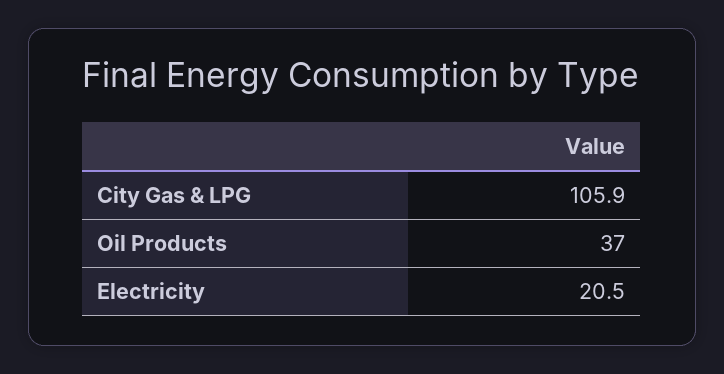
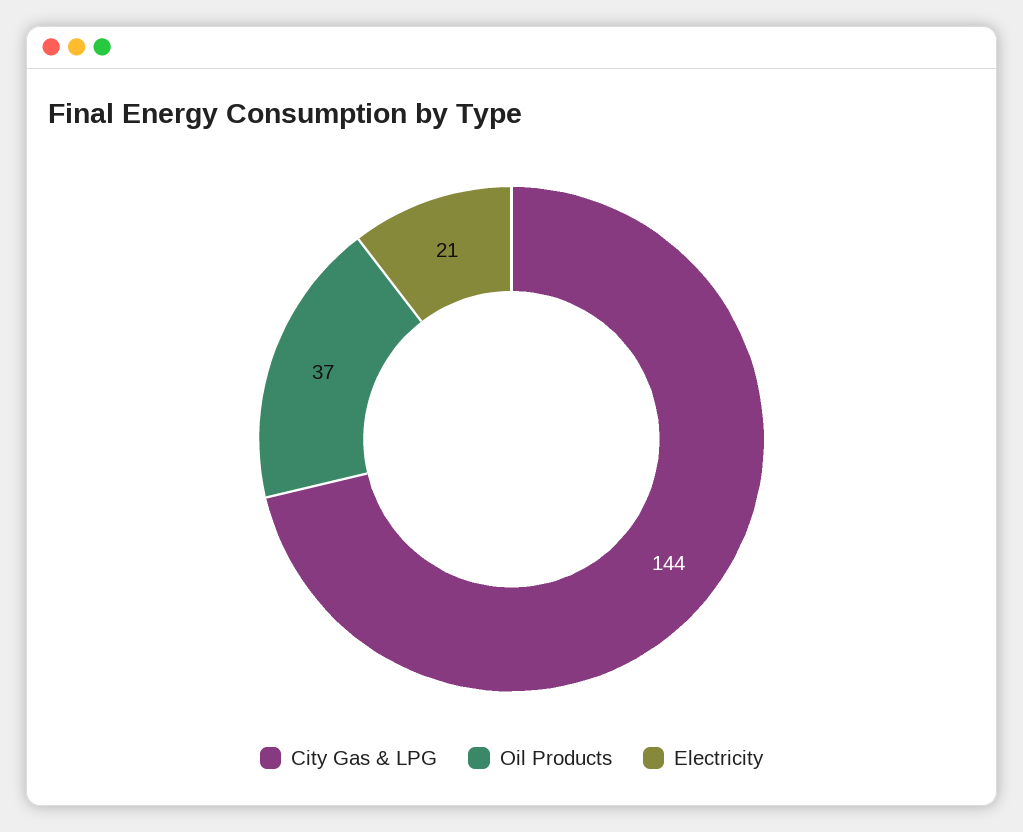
  {
-   "City Gas & LPG": 105.9,
+   "City Gas & LPG": 144,
    "Oil Products": 37,
    "Electricity": 20.5
  }

